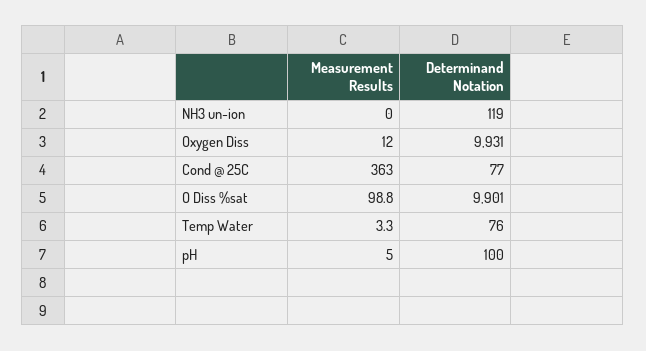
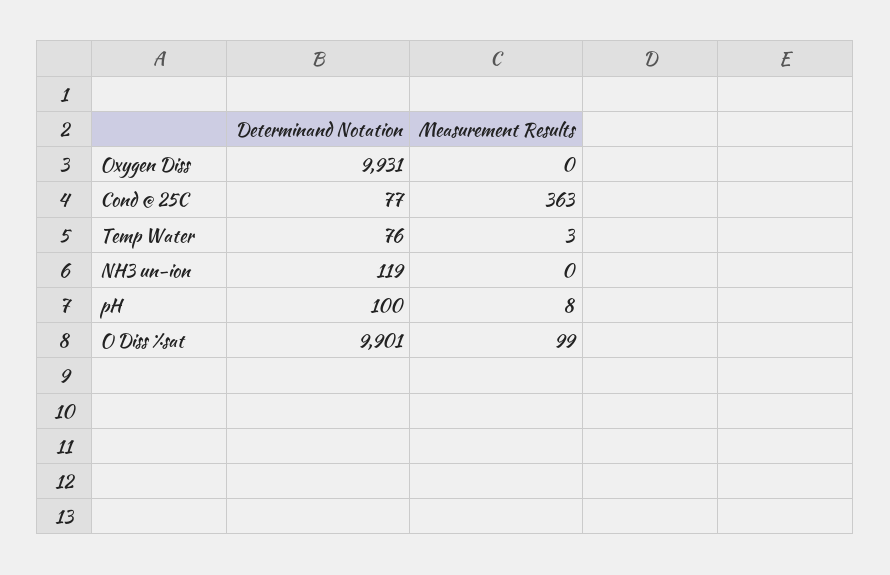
  {
    "Measurement Results": {
      "NH3 un-ion": 0,
-     "Oxygen Diss": 12,
+     "Oxygen Diss": 0,
      "Cond @ 25C": 363,
      "O Diss %sat": 98.8,
      "Temp Water": 3.3,
-     "pH": 5
+     "pH": 8
    },
    "Determinand Notation": {
      "NH3 un-ion": 119,
      "Oxygen Diss": 9931,
      "Cond @ 25C": 77,
      "O Diss %sat": 9901,
      "Temp Water": 76,
      "pH": 100
    }
  }

